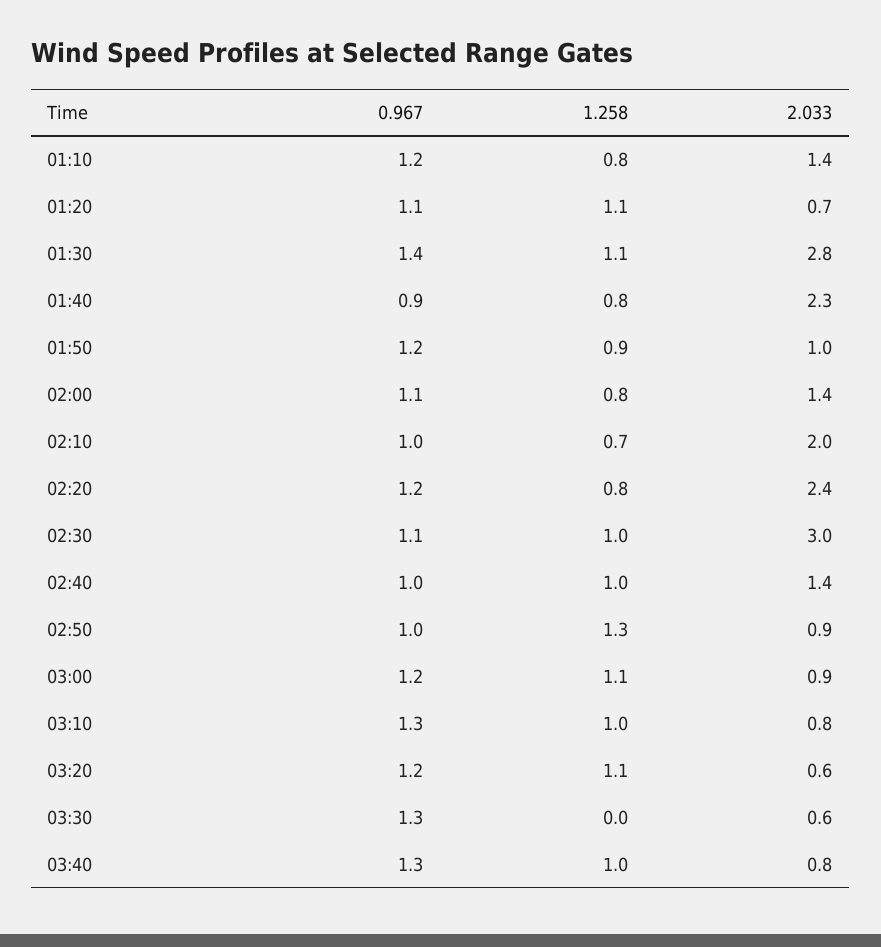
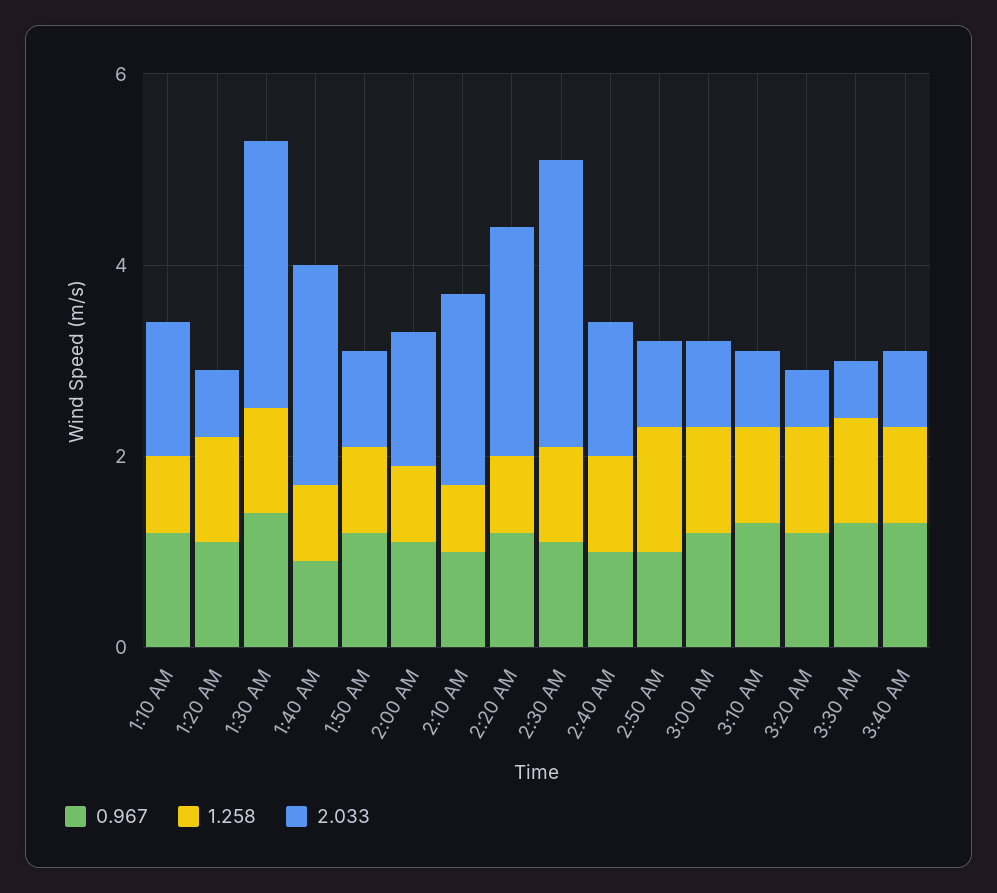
  {
    "0.967": {
      "01:10": 1.2,
      "01:20": 1.1,
      "01:30": 1.4,
      "01:40": 0.9,
      "01:50": 1.2,
      "02:00": 1.1,
      "02:10": 1,
      "02:20": 1.2,
      "02:30": 1.1,
      "02:40": 1,
      "02:50": 1,
      "03:00": 1.2,
      "03:10": 1.3,
      "03:20": 1.2,
      "03:30": 1.3,
      "03:40": 1.3
    },
    "1.258": {
      "01:10": 0.8,
      "01:20": 1.1,
      "01:30": 1.1,
      "01:40": 0.8,
      "01:50": 0.9,
      "02:00": 0.8,
      "02:10": 0.7,
      "02:20": 0.8,
      "02:30": 1,
      "02:40": 1,
      "02:50": 1.3,
      "03:00": 1.1,
      "03:10": 1,
      "03:20": 1.1,
-     "03:30": 0,
+     "03:30": 1,
      "03:40": 1
    },
    "2.033": {
      "01:10": 1.4,
      "01:20": 0.7,
      "01:30": 2.8,
      "01:40": 2.3,
      "01:50": 1,
      "02:00": 1.4,
      "02:10": 2,
      "02:20": 2.4,
      "02:30": 3,
      "02:40": 1.4,
      "02:50": 0.9,
      "03:00": 0.9,
      "03:10": 0.8,
      "03:20": 0.6,
      "03:30": 0.6,
      "03:40": 0.8
    }
  }

